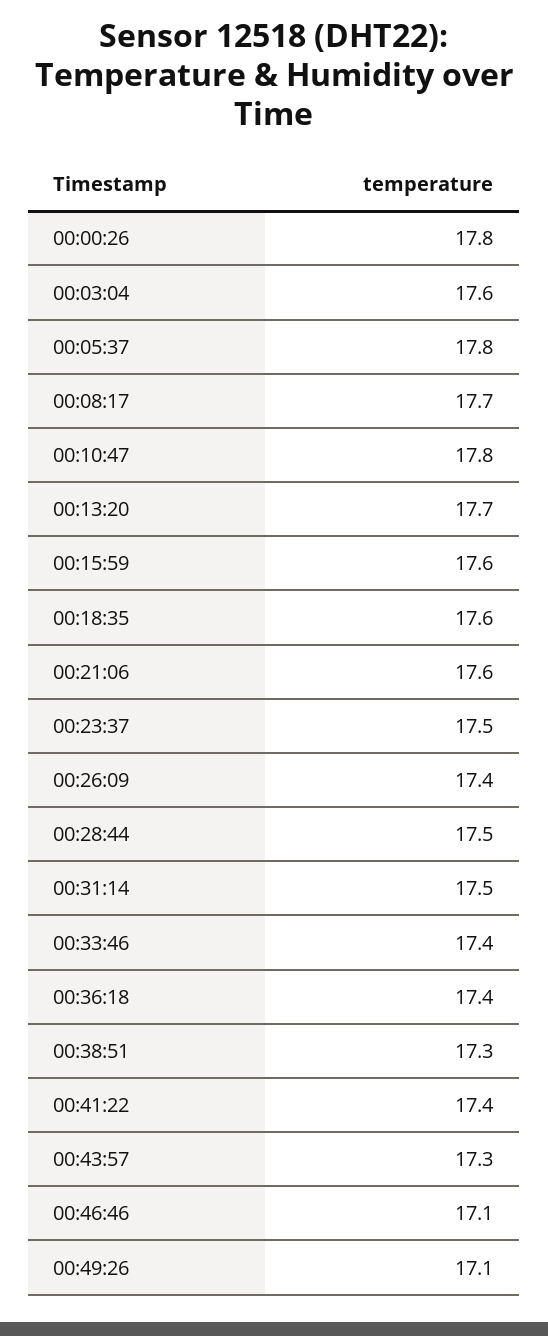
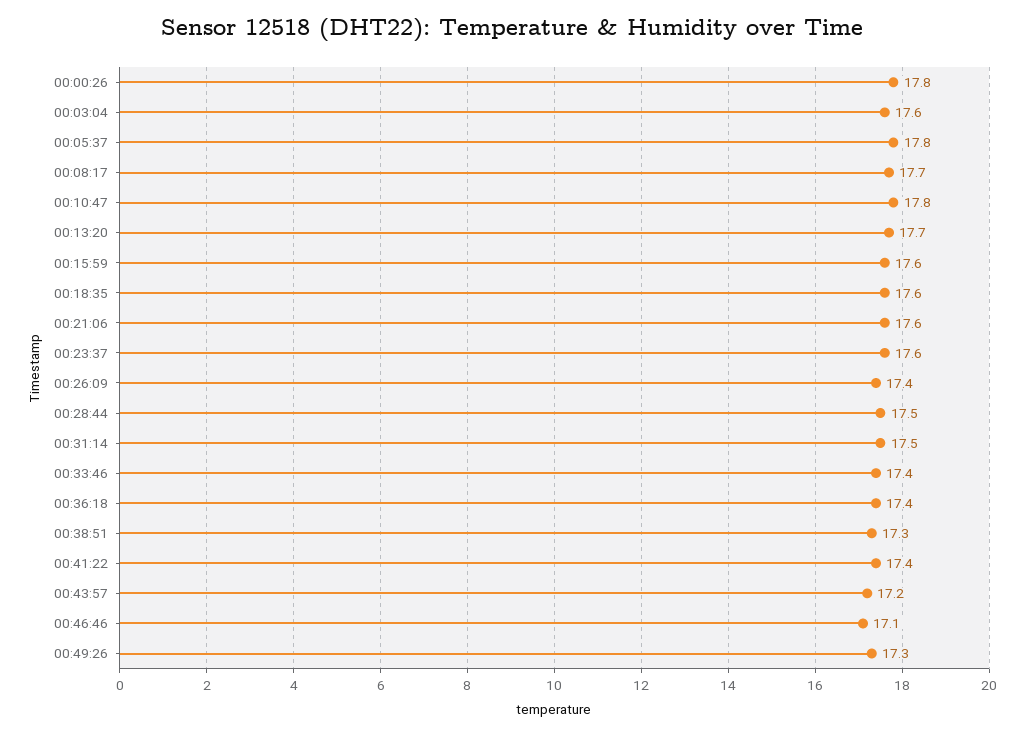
  {
    "00:00:26": 17.8,
    "00:03:04": 17.6,
    "00:05:37": 17.8,
    "00:08:17": 17.7,
    "00:10:47": 17.8,
    "00:13:20": 17.7,
    "00:15:59": 17.6,
    "00:18:35": 17.6,
    "00:21:06": 17.6,
-   "00:23:37": 17.5,
+   "00:23:37": 17.6,
    "00:26:09": 17.4,
    "00:28:44": 17.5,
    "00:31:14": 17.5,
    "00:33:46": 17.4,
    "00:36:18": 17.4,
    "00:38:51": 17.3,
    "00:41:22": 17.4,
-   "00:43:57": 17.3,
+   "00:43:57": 17.2,
    "00:46:46": 17.1,
-   "00:49:26": 17.1
+   "00:49:26": 17.3
  }

